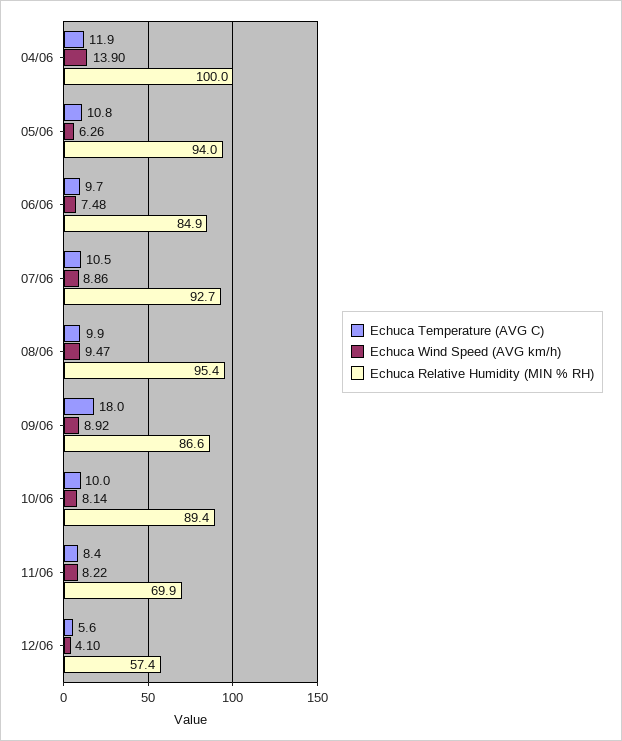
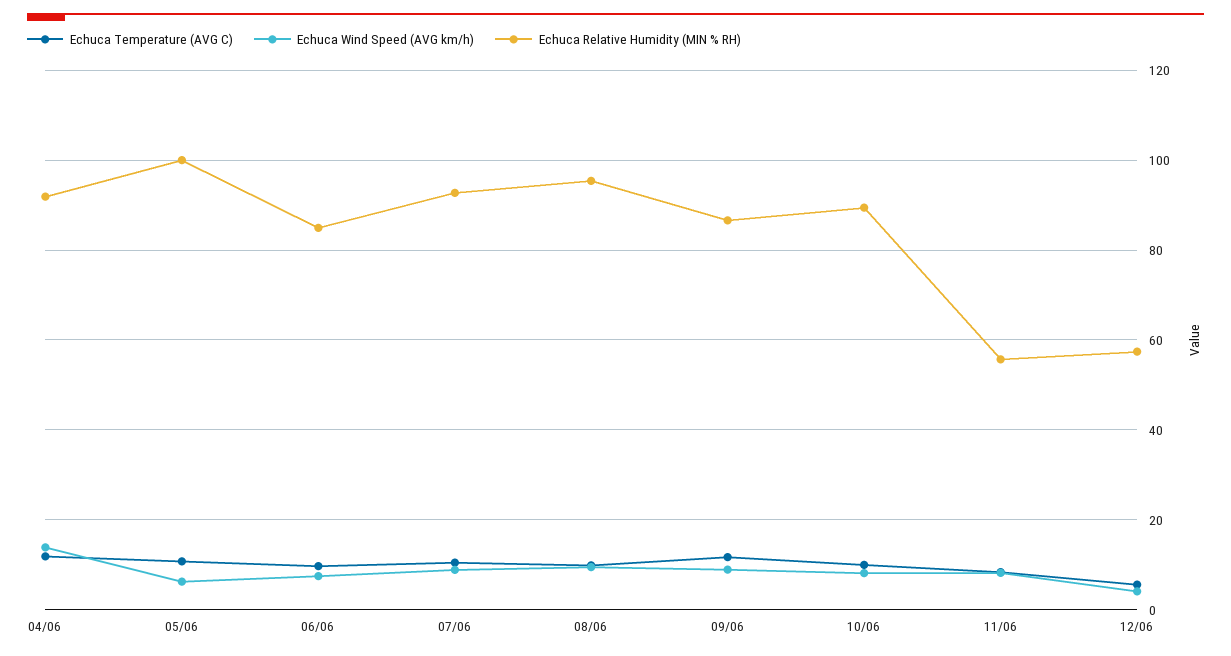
  {
    "Echuca Temperature (AVG C)": {
      "04/06": 11.9,
      "05/06": 10.8,
      "06/06": 9.7,
      "07/06": 10.5,
      "08/06": 9.9,
-     "09/06": 18,
+     "09/06": 12,
      "10/06": 10,
      "11/06": 8.4,
      "12/06": 5.6
    },
    "Echuca Wind Speed (AVG km/h)": {
      "04/06": 13.9,
      "05/06": 6.26,
      "06/06": 7.48,
      "07/06": 8.86,
      "08/06": 9.47,
      "09/06": 8.92,
      "10/06": 8.14,
      "11/06": 8.22,
      "12/06": 4.1
    },
    "Echuca Relative Humidity (MIN % RH)": {
-     "04/06": 100,
+     "04/06": 92,
-     "05/06": 94,
+     "05/06": 100,
      "06/06": 84.9,
      "07/06": 92.7,
      "08/06": 95.4,
      "09/06": 86.6,
      "10/06": 89.4,
-     "11/06": 69.9,
+     "11/06": 56,
      "12/06": 57.4
    }
  }

